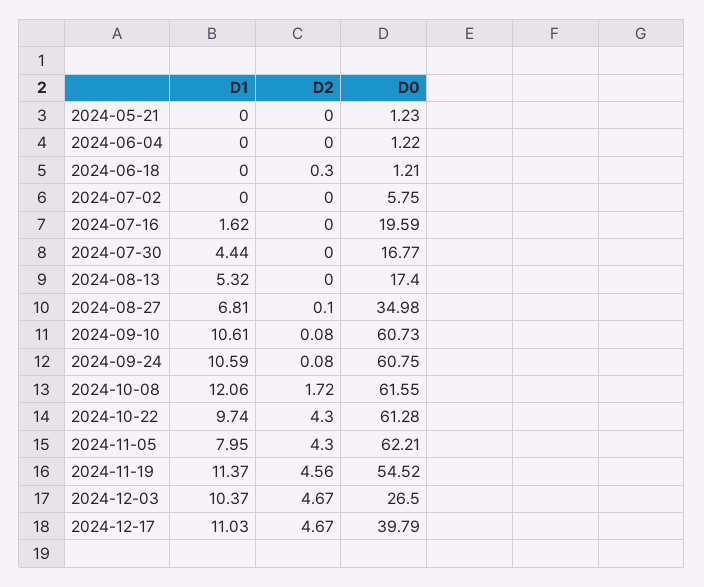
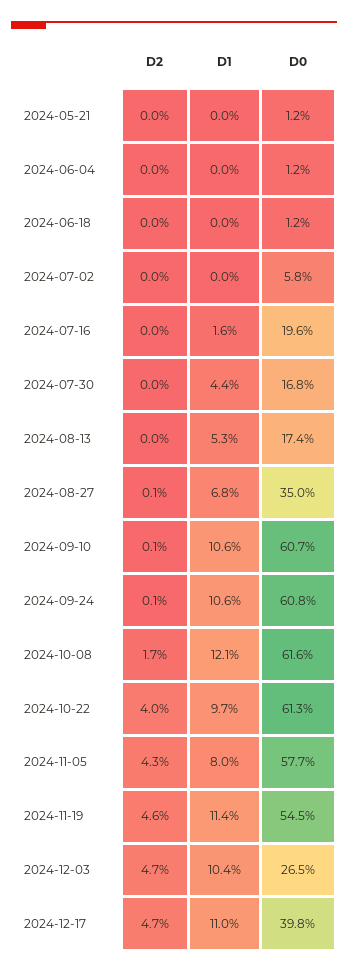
  {
    "D1": {
      "2024-05-21": 0,
      "2024-06-04": 0,
      "2024-06-18": 0,
      "2024-07-02": 0,
      "2024-07-16": 1.62,
      "2024-07-30": 4.44,
      "2024-08-13": 5.32,
      "2024-08-27": 6.81,
      "2024-09-10": 10.61,
      "2024-09-24": 10.59,
      "2024-10-08": 12.06,
      "2024-10-22": 9.74,
      "2024-11-05": 7.95,
      "2024-11-19": 11.37,
      "2024-12-03": 10.37,
      "2024-12-17": 11.03
    },
    "D2": {
      "2024-05-21": 0,
      "2024-06-04": 0,
-     "2024-06-18": 0.3,
+     "2024-06-18": 0,
      "2024-07-02": 0,
      "2024-07-16": 0,
      "2024-07-30": 0,
      "2024-08-13": 0,
      "2024-08-27": 0.1,
      "2024-09-10": 0.08,
      "2024-09-24": 0.08,
      "2024-10-08": 1.72,
-     "2024-10-22": 4.3,
+     "2024-10-22": 4,
      "2024-11-05": 4.3,
      "2024-11-19": 4.56,
      "2024-12-03": 4.67,
      "2024-12-17": 4.67
    },
    "D0": {
      "2024-05-21": 1.23,
      "2024-06-04": 1.22,
      "2024-06-18": 1.21,
      "2024-07-02": 5.75,
      "2024-07-16": 19.59,
      "2024-07-30": 16.77,
      "2024-08-13": 17.4,
      "2024-08-27": 34.98,
      "2024-09-10": 60.73,
      "2024-09-24": 60.75,
      "2024-10-08": 61.55,
      "2024-10-22": 61.28,
-     "2024-11-05": 62.21,
+     "2024-11-05": 57.7,
      "2024-11-19": 54.52,
      "2024-12-03": 26.5,
      "2024-12-17": 39.79
    }
  }

